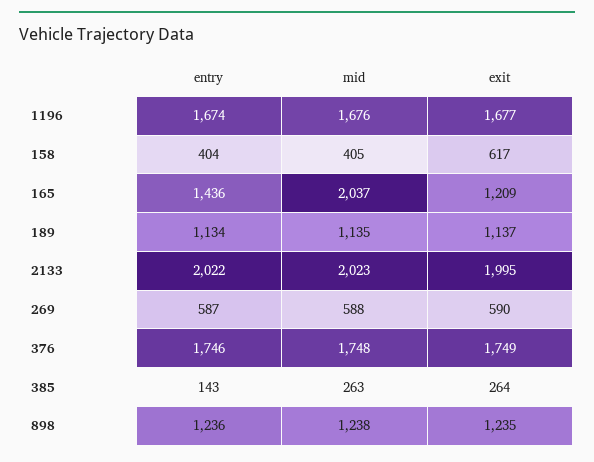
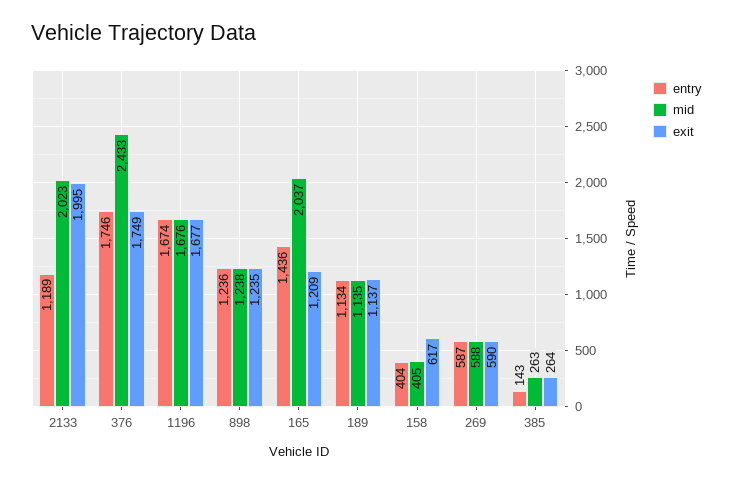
  {
    "entry": {
      "1196": 1674,
      "158": 404,
      "165": 1436,
      "189": 1134,
-     "2133": 2022,
+     "2133": 1189,
      "269": 587,
      "376": 1746,
      "385": 143,
      "898": 1236
    },
    "mid": {
      "1196": 1676,
      "158": 405,
      "165": 2037,
      "189": 1135,
      "2133": 2023,
      "269": 588,
-     "376": 1748,
+     "376": 2433,
      "385": 263,
      "898": 1238
    },
    "exit": {
      "1196": 1677,
      "158": 617,
      "165": 1209,
      "189": 1137,
      "2133": 1995,
      "269": 590,
      "376": 1749,
      "385": 264,
      "898": 1235
    }
  }

